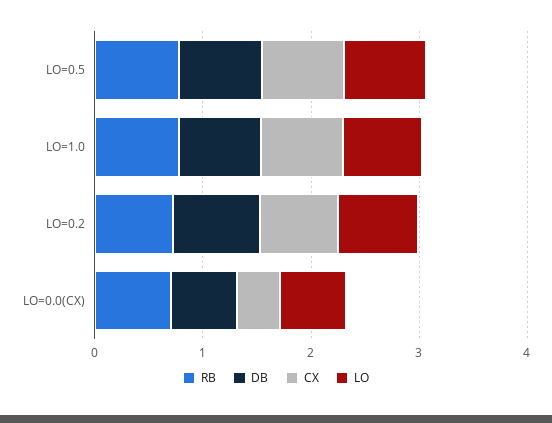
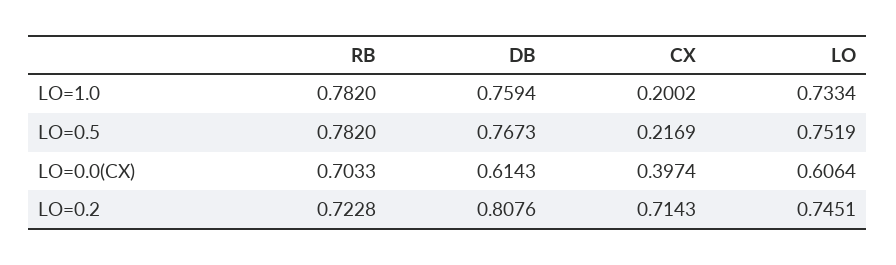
  {
    "RB": {
      "LO=0.5": 0.782,
      "LO=1.0": 0.782,
      "LO=0.2": 0.7228,
      "LO=0.0(CX)": 0.7033
    },
    "DB": {
      "LO=0.5": 0.7673,
      "LO=1.0": 0.7594,
      "LO=0.2": 0.8076,
      "LO=0.0(CX)": 0.6143
    },
    "CX": {
-     "LO=0.5": 0.8,
+     "LO=0.5": 0.2169,
-     "LO=1.0": 0.8,
+     "LO=1.0": 0.2002,
      "LO=0.2": 0.7143,
      "LO=0.0(CX)": 0.3974
    },
    "LO": {
      "LO=0.5": 0.7519,
      "LO=1.0": 0.7334,
      "LO=0.2": 0.7451,
      "LO=0.0(CX)": 0.6064
    }
  }

